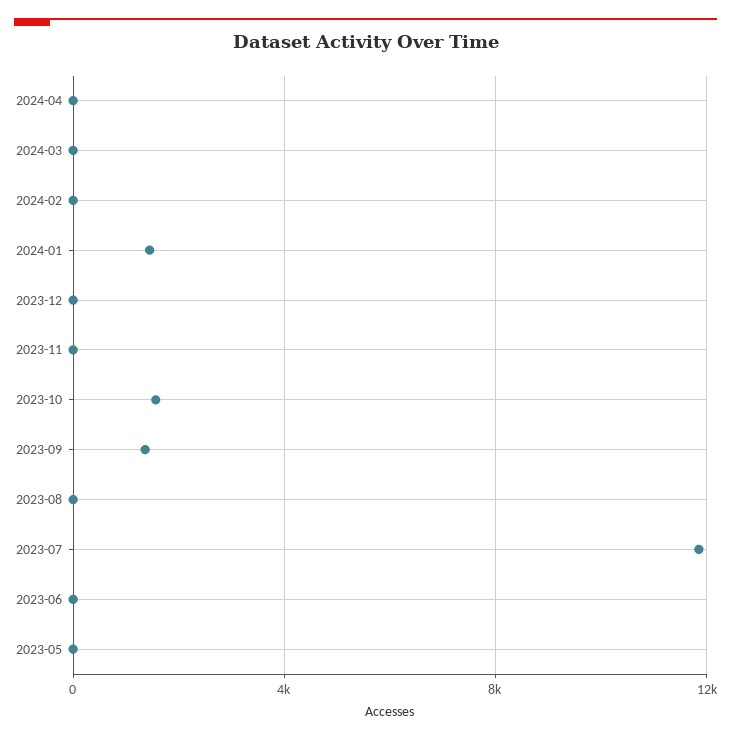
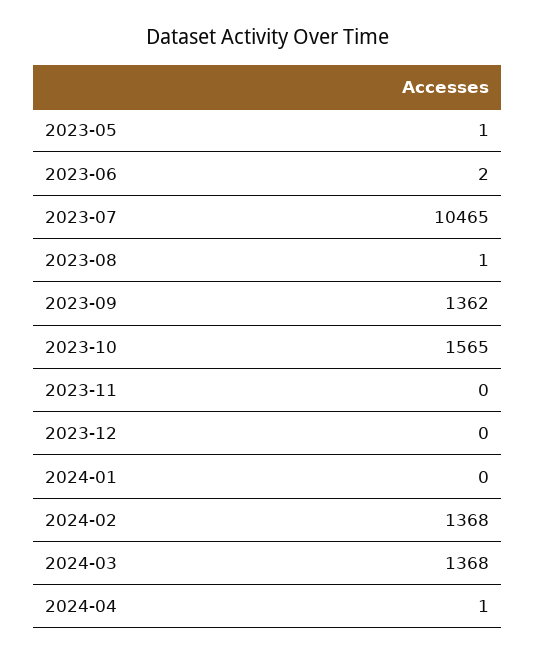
  {
    "2024-04": 1,
-   "2024-03": 0,
+   "2024-03": 1368,
-   "2024-02": 0,
+   "2024-02": 1368,
-   "2024-01": 1500,
+   "2024-01": 0,
    "2023-12": 0,
    "2023-11": 0,
    "2023-10": 1565,
    "2023-09": 1362,
    "2023-08": 1,
-   "2023-07": 12000,
+   "2023-07": 10465,
    "2023-06": 2,
    "2023-05": 1
  }

